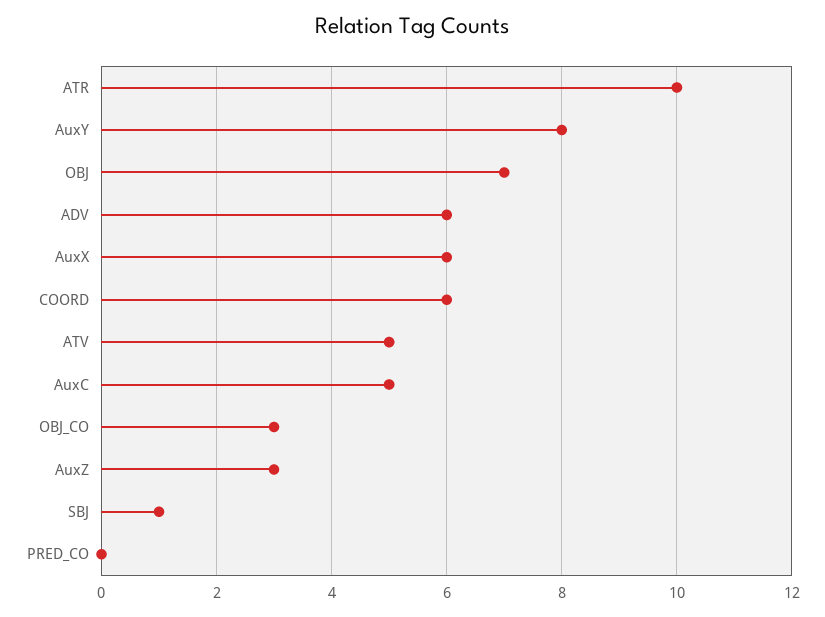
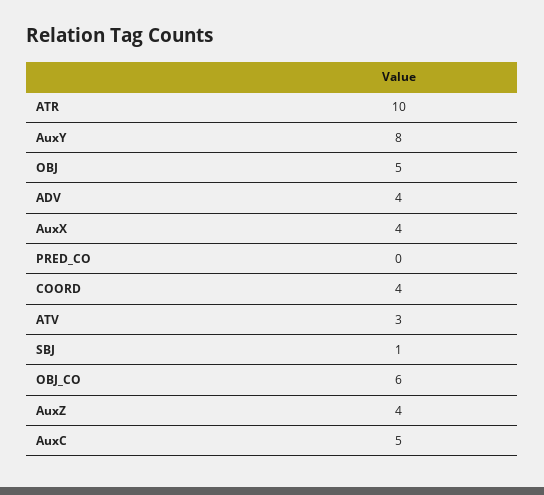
  {
    "ATR": 10,
    "AuxY": 8,
-   "OBJ": 7,
+   "OBJ": 5,
-   "ADV": 6,
+   "ADV": 4,
-   "AuxX": 6,
+   "AuxX": 4,
-   "COORD": 6,
+   "COORD": 4,
-   "ATV": 5,
+   "ATV": 3,
    "AuxC": 5,
-   "OBJ_CO": 3,
+   "OBJ_CO": 6,
-   "AuxZ": 3,
+   "AuxZ": 4,
    "SBJ": 1,
    "PRED_CO": 0
  }

